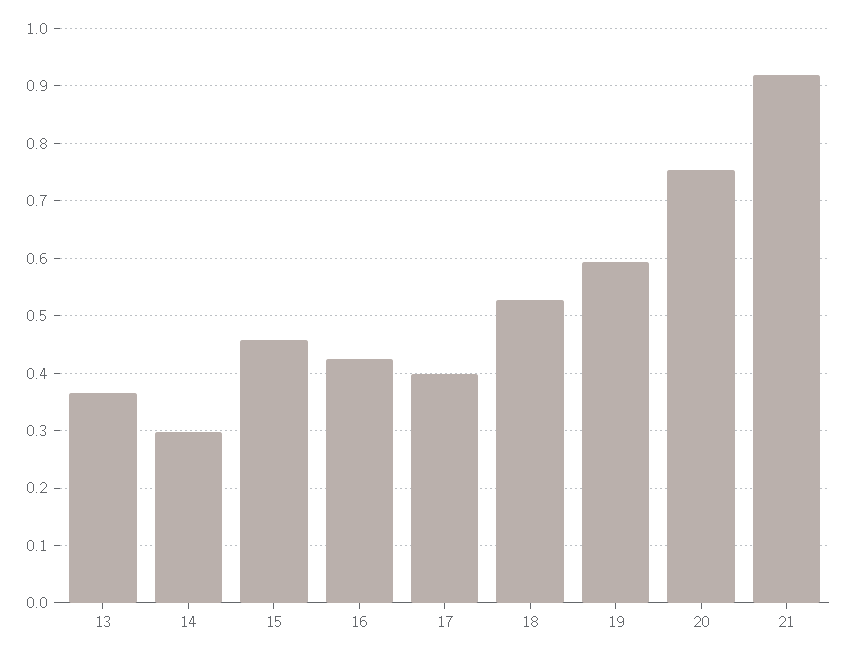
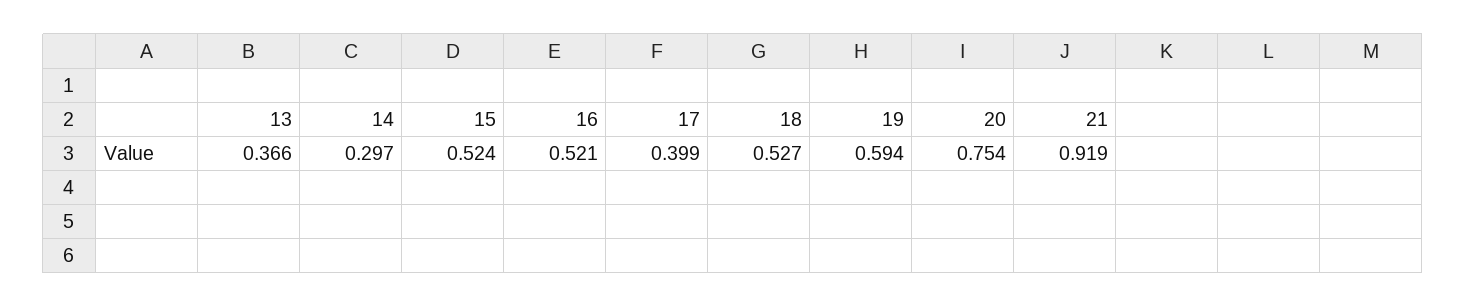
  {
    "13": 0.366,
    "14": 0.297,
-   "15": 0.46,
+   "15": 0.524,
-   "16": 0.42,
+   "16": 0.521,
    "17": 0.399,
    "18": 0.527,
    "19": 0.594,
    "20": 0.754,
    "21": 0.919
  }

